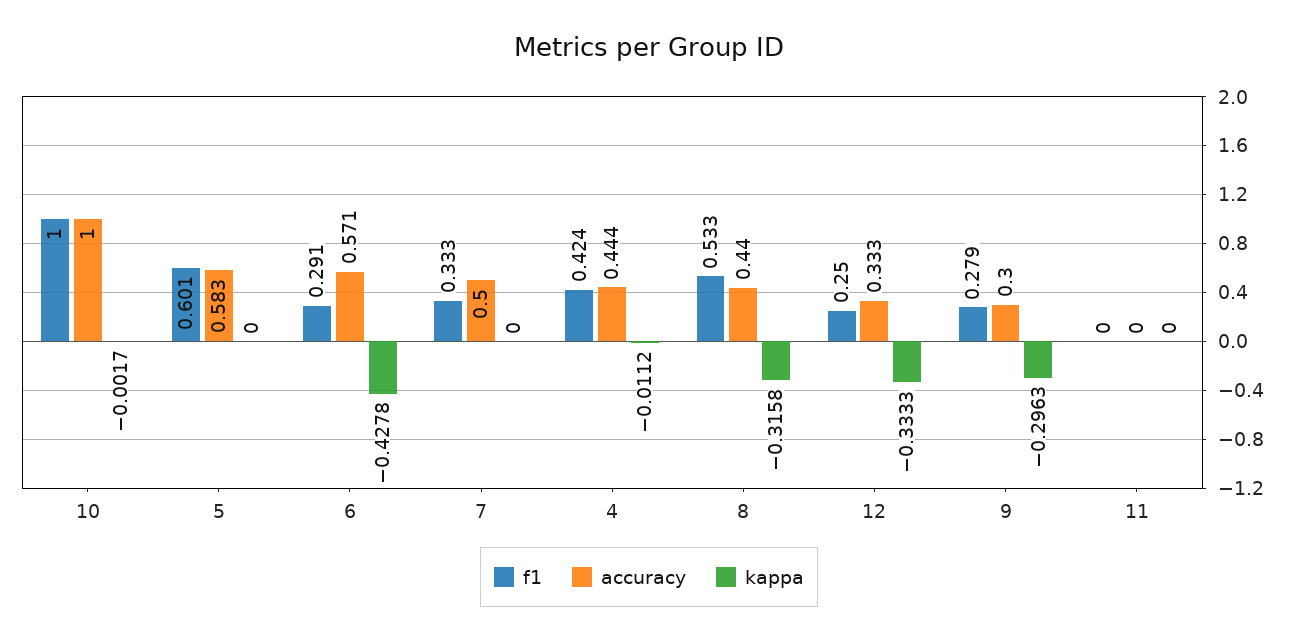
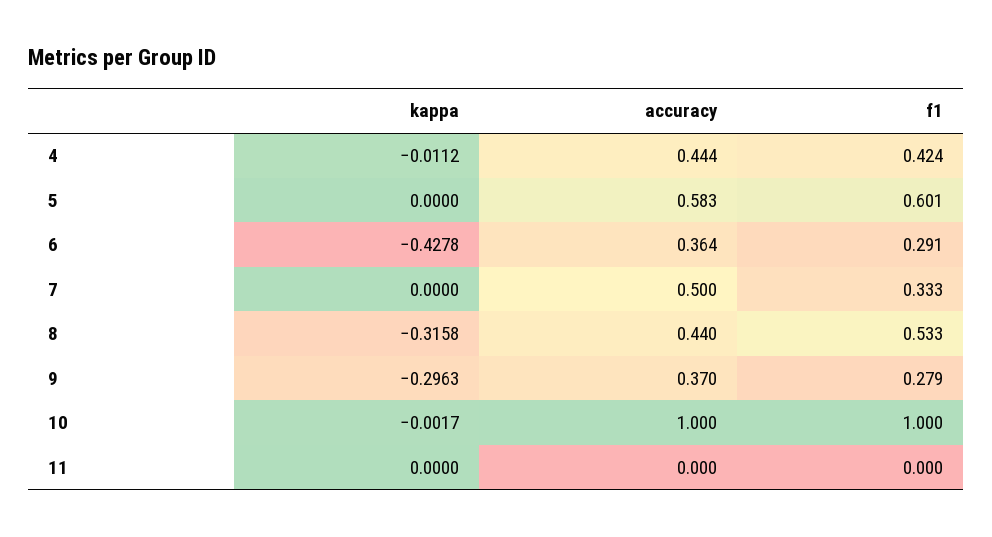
  {
    "f1": {
      "10": 1,
      "5": 0.601,
      "6": 0.291,
      "7": 0.333,
      "4": 0.424,
      "8": 0.533,
-     "12": 0.25,
      "9": 0.279,
      "11": 0
    },
    "accuracy": {
      "10": 1,
      "5": 0.583,
-     "6": 0.571,
+     "6": 0.364,
      "7": 0.5,
      "4": 0.444,
      "8": 0.44,
-     "12": 0.333,
-     "9": 0.3,
+     "9": 0.37,
      "11": 0
    },
    "kappa": {
      "10": -0.0017,
      "5": 0,
      "6": -0.4278,
      "7": 0,
      "4": -0.0112,
      "8": -0.3158,
-     "12": -0.3333,
      "9": -0.2963,
      "11": 0
    }
  }

